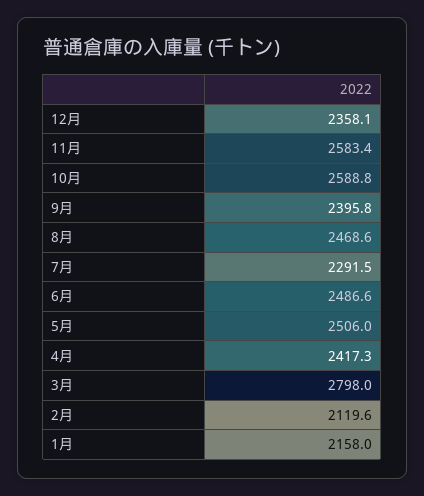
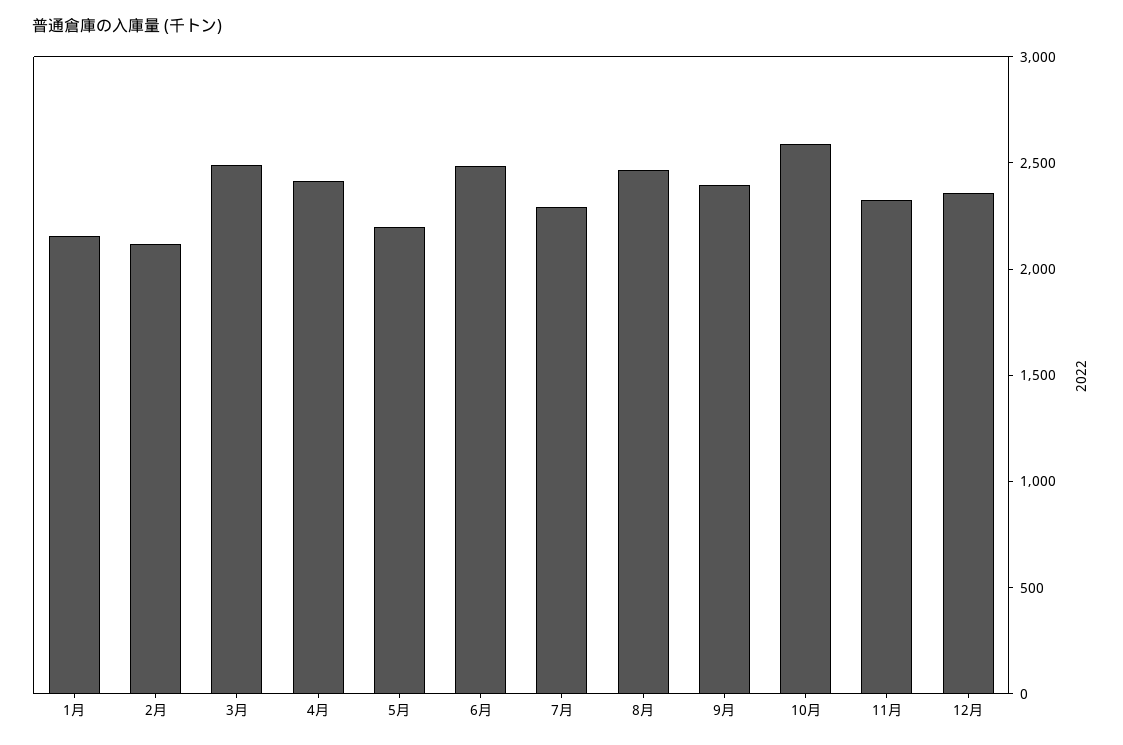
  {
    "12月": 2358.1,
-   "11月": 2583.4,
+   "11月": 2300,
    "10月": 2588.8,
    "9月": 2395.8,
    "8月": 2468.6,
    "7月": 2291.5,
    "6月": 2486.6,
-   "5月": 2506,
+   "5月": 2200,
    "4月": 2417.3,
-   "3月": 2798,
+   "3月": 2500,
    "2月": 2119.6,
    "1月": 2158
  }

